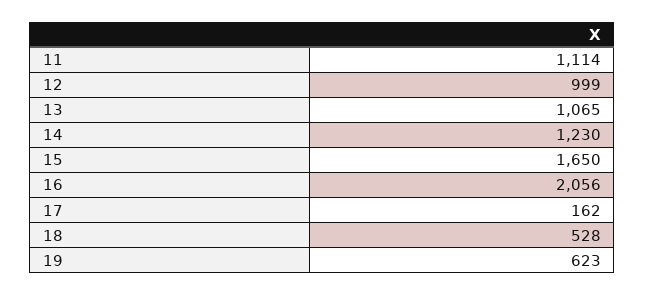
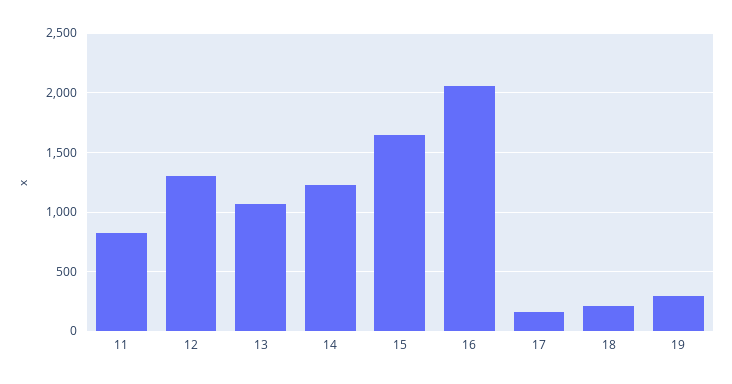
  {
-   "11": 1114,
+   "11": 800,
-   "12": 999,
+   "12": 1300,
    "13": 1065,
    "14": 1230,
    "15": 1650,
    "16": 2056,
    "17": 162,
-   "18": 528,
+   "18": 200,
-   "19": 623
+   "19": 300
  }

